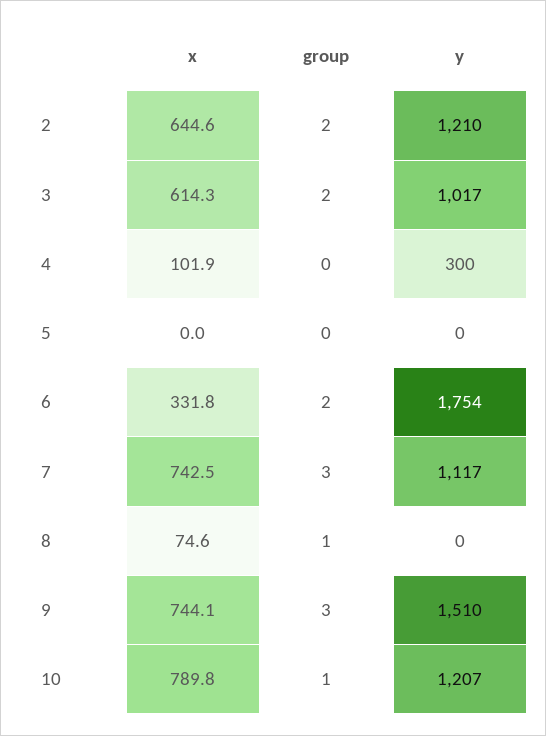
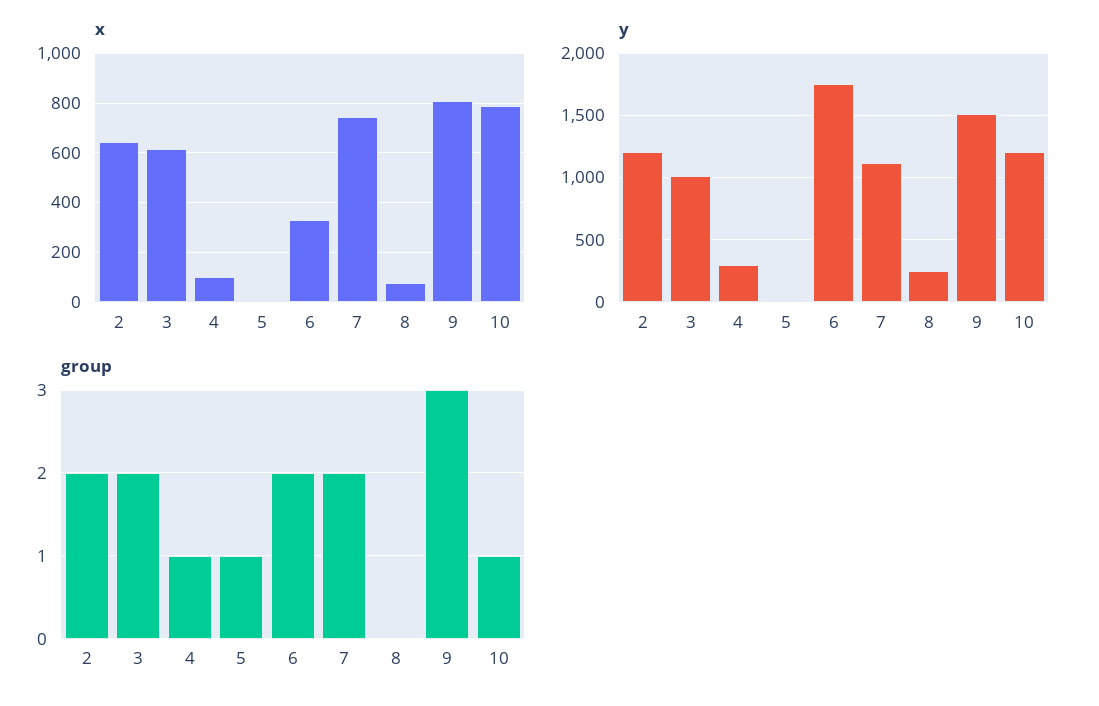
  {
    "x": {
      "2": 644.6,
      "3": 614.3,
      "4": 101.9,
      "5": 0,
      "6": 331.8,
      "7": 742.5,
      "8": 74.6,
-     "9": 744.1,
+     "9": 800,
      "10": 789.8
    },
    "group": {
      "2": 2,
      "3": 2,
-     "4": 0,
+     "4": 1,
-     "5": 0,
+     "5": 1,
      "6": 2,
-     "7": 3,
+     "7": 2,
-     "8": 1,
+     "8": 0,
      "9": 3,
      "10": 1
    },
    "y": {
      "2": 1210,
      "3": 1017,
      "4": 300,
      "5": 0,
      "6": 1754,
      "7": 1117,
-     "8": 0,
+     "8": 250,
      "9": 1510,
      "10": 1207
    }
  }

